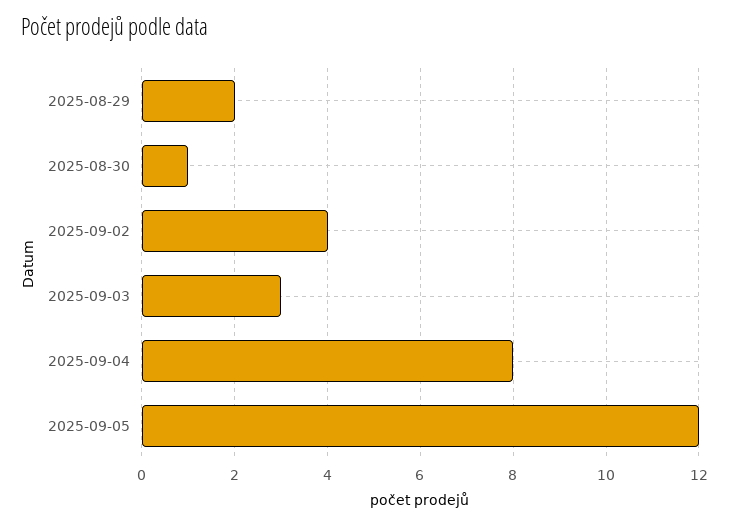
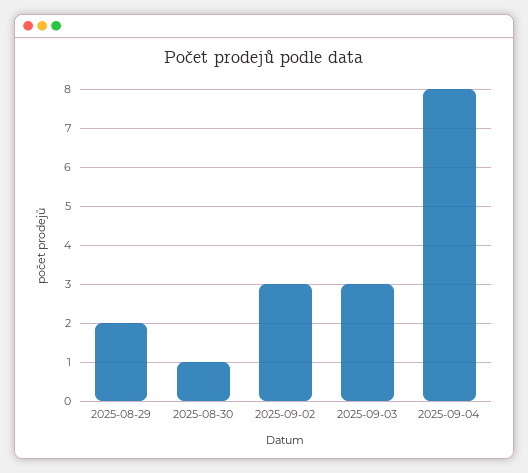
  {
    "2025-08-29": 2,
    "2025-08-30": 1,
-   "2025-09-02": 4,
+   "2025-09-02": 3,
    "2025-09-03": 3,
-   "2025-09-04": 8,
+   "2025-09-04": 8
-   "2025-09-05": 12
  }

